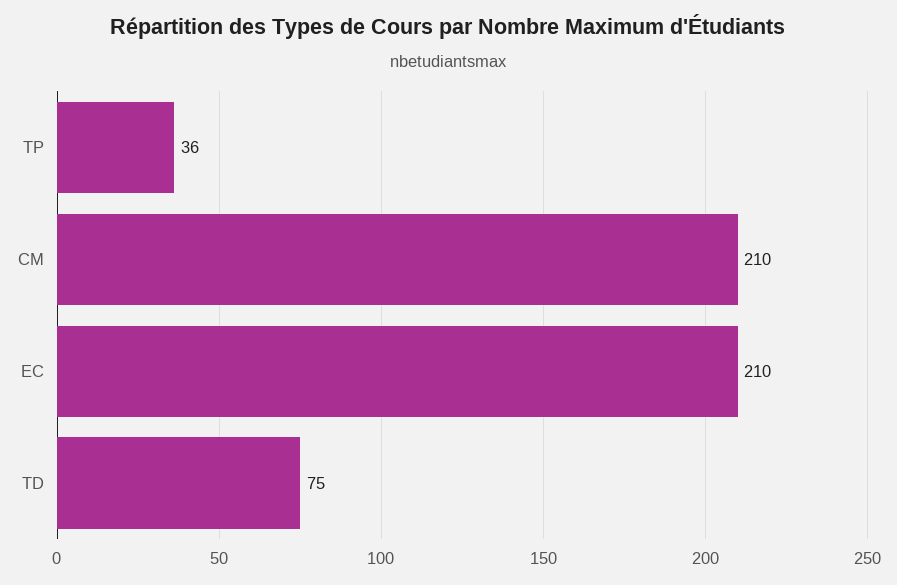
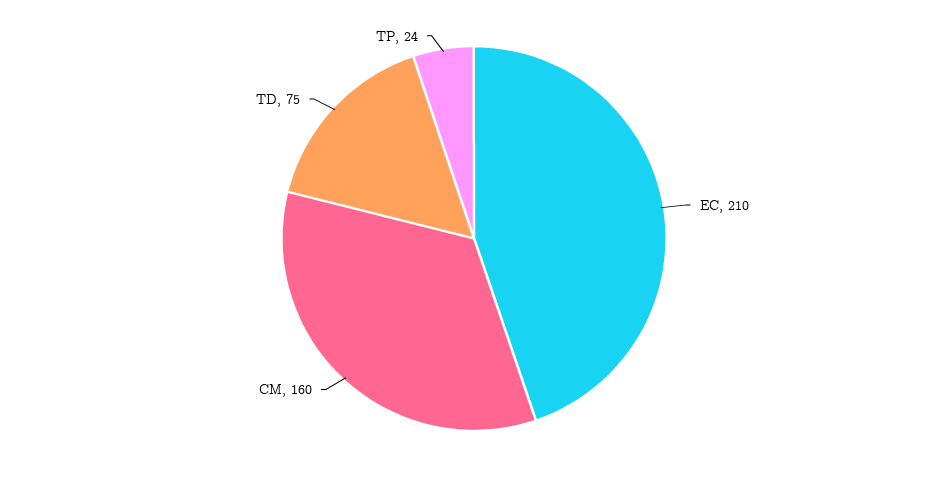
  {
-   "TP": 36,
+   "TP": 24,
-   "CM": 210,
+   "CM": 160,
    "EC": 210,
    "TD": 75
  }

